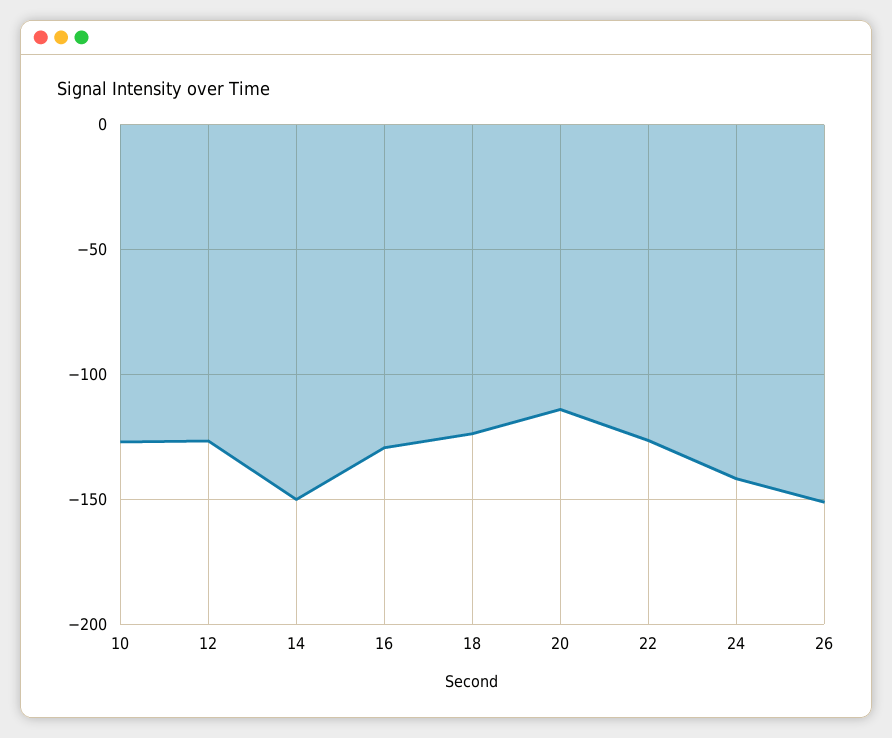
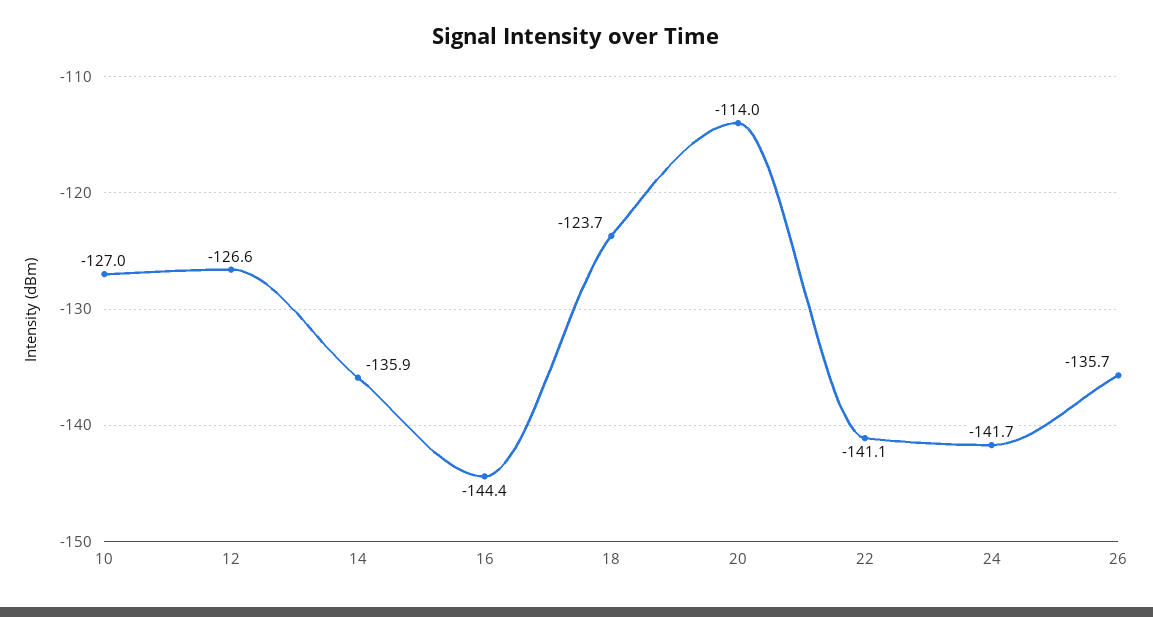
  {
    "10": -127,
    "12": -126.6,
-   "14": -150,
+   "14": -135.9,
-   "16": -130,
+   "16": -144.4,
    "18": -123.7,
    "20": -114,
-   "22": -125,
+   "22": -141.1,
    "24": -141.7,
-   "26": -150
+   "26": -135.7
  }

